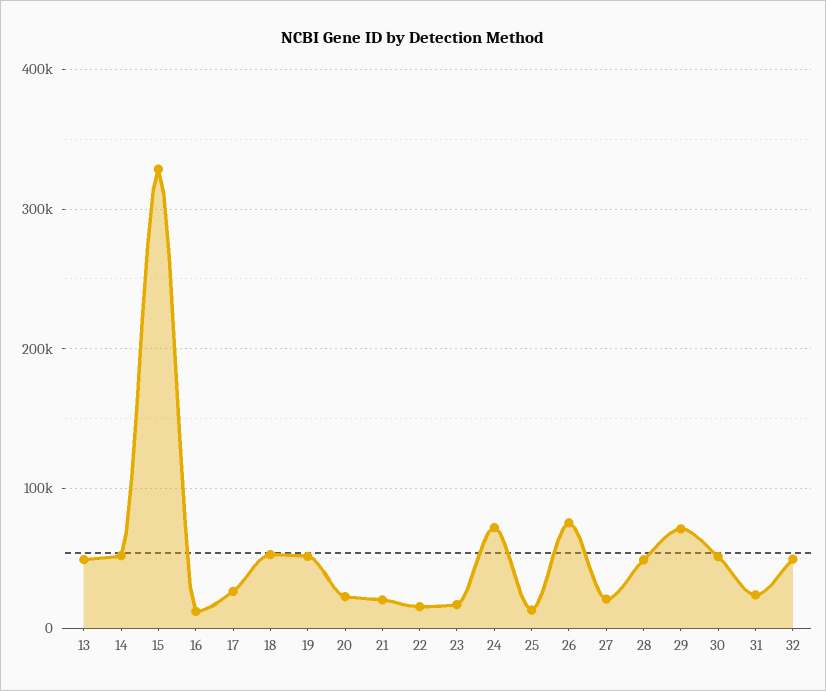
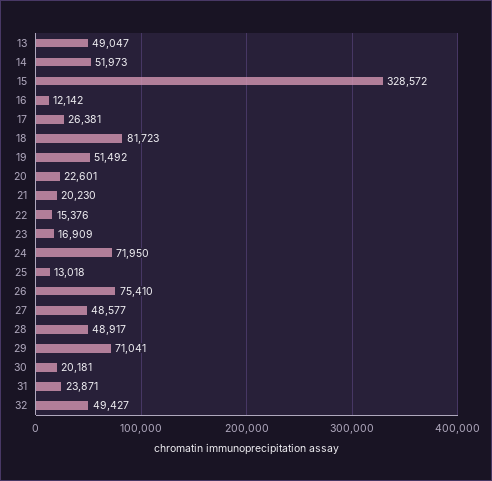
  {
    "13": 49047,
    "14": 51973,
    "15": 328572,
    "16": 12142,
    "17": 26381,
-   "18": 50000,
+   "18": 81723,
    "19": 51492,
    "20": 22601,
    "21": 20230,
    "22": 15376,
    "23": 16909,
    "24": 71950,
    "25": 13018,
    "26": 75410,
-   "27": 20000,
+   "27": 48577,
    "28": 48917,
    "29": 71041,
-   "30": 50000,
+   "30": 20181,
    "31": 23871,
    "32": 49427
  }

